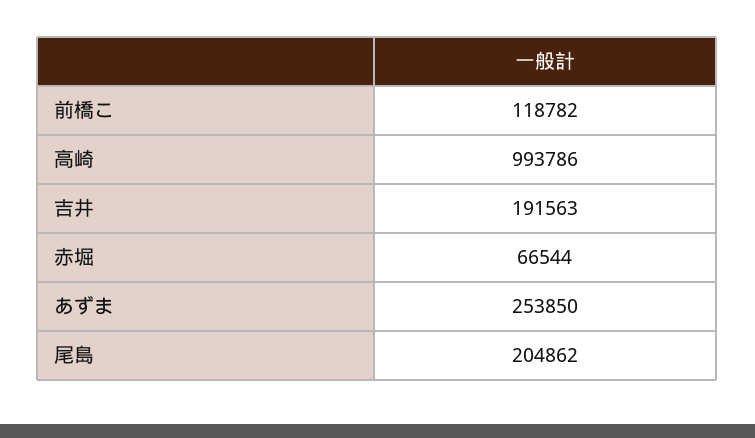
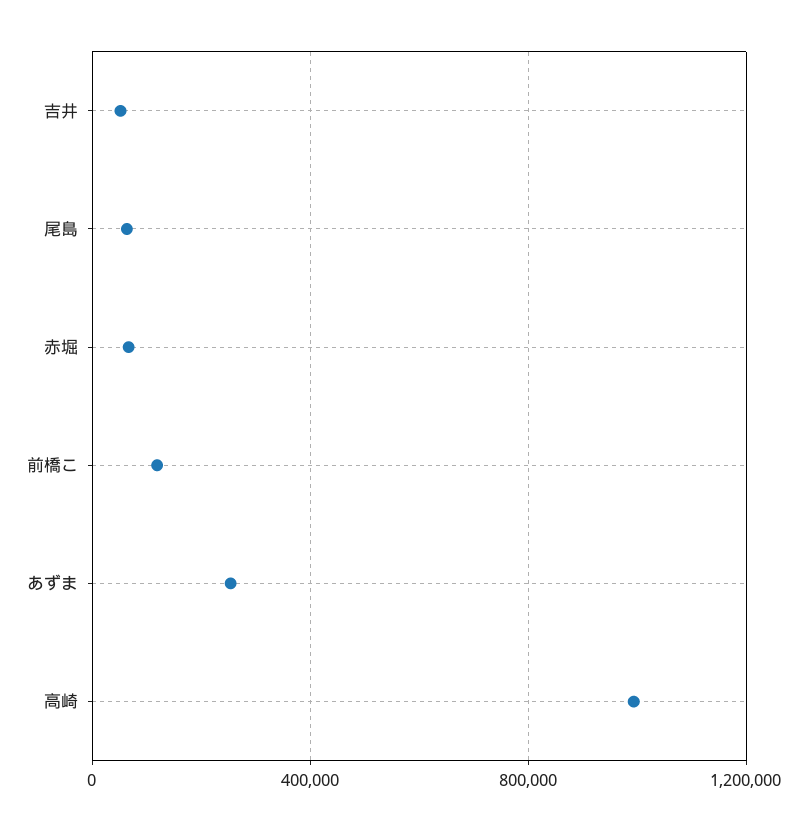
  {
    "前橋こ": 118782,
    "高崎": 993786,
-   "吉井": 191563,
+   "吉井": 50000,
    "赤堀": 66544,
    "あずま": 253850,
-   "尾島": 204862
+   "尾島": 50000
  }

